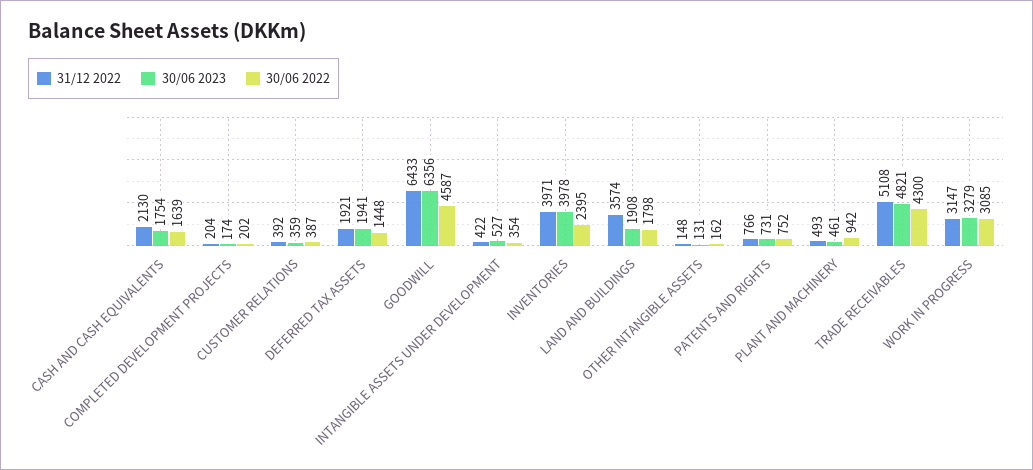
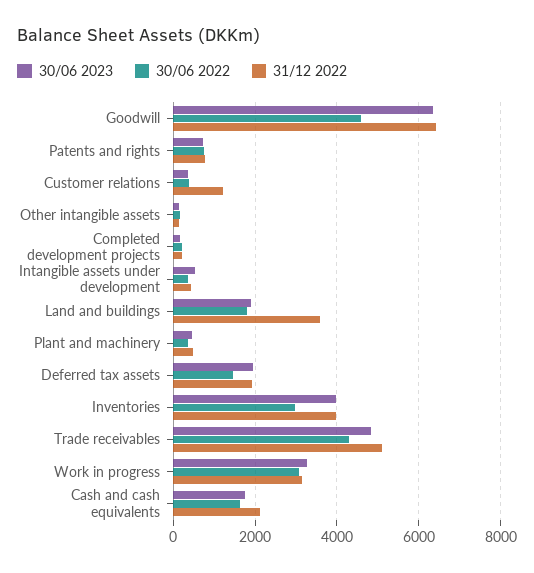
  {
    "31/12 2022": {
      "CASH AND CASH EQUIVALENTS": 2130,
      "COMPLETED DEVELOPMENT PROJECTS": 204,
-     "CUSTOMER RELATIONS": 392,
+     "CUSTOMER RELATIONS": 1200,
      "DEFERRED TAX ASSETS": 1921,
      "GOODWILL": 6433,
      "INTANGIBLE ASSETS UNDER DEVELOPMENT": 422,
      "INVENTORIES": 3971,
      "LAND AND BUILDINGS": 3574,
      "OTHER INTANGIBLE ASSETS": 148,
      "PATENTS AND RIGHTS": 766,
      "PLANT AND MACHINERY": 493,
      "TRADE RECEIVABLES": 5108,
      "WORK IN PROGRESS": 3147
    },
    "30/06 2023": {
      "CASH AND CASH EQUIVALENTS": 1754,
      "COMPLETED DEVELOPMENT PROJECTS": 174,
      "CUSTOMER RELATIONS": 359,
      "DEFERRED TAX ASSETS": 1941,
      "GOODWILL": 6356,
      "INTANGIBLE ASSETS UNDER DEVELOPMENT": 527,
      "INVENTORIES": 3978,
      "LAND AND BUILDINGS": 1908,
      "OTHER INTANGIBLE ASSETS": 131,
      "PATENTS AND RIGHTS": 731,
      "PLANT AND MACHINERY": 461,
      "TRADE RECEIVABLES": 4821,
      "WORK IN PROGRESS": 3279
    },
    "30/06 2022": {
      "CASH AND CASH EQUIVALENTS": 1639,
      "COMPLETED DEVELOPMENT PROJECTS": 202,
      "CUSTOMER RELATIONS": 387,
      "DEFERRED TAX ASSETS": 1448,
      "GOODWILL": 4587,
      "INTANGIBLE ASSETS UNDER DEVELOPMENT": 354,
-     "INVENTORIES": 2395,
+     "INVENTORIES": 3000,
      "LAND AND BUILDINGS": 1798,
      "OTHER INTANGIBLE ASSETS": 162,
      "PATENTS AND RIGHTS": 752,
-     "PLANT AND MACHINERY": 942,
+     "PLANT AND MACHINERY": 400,
      "TRADE RECEIVABLES": 4300,
      "WORK IN PROGRESS": 3085
    }
  }

